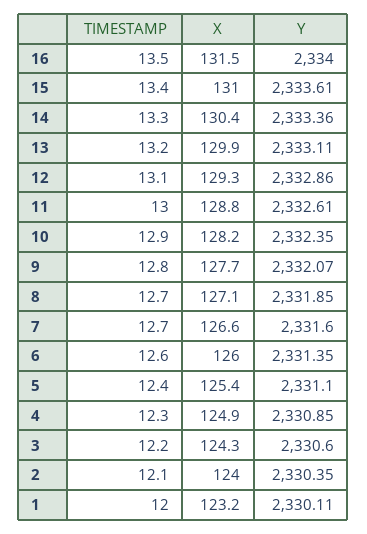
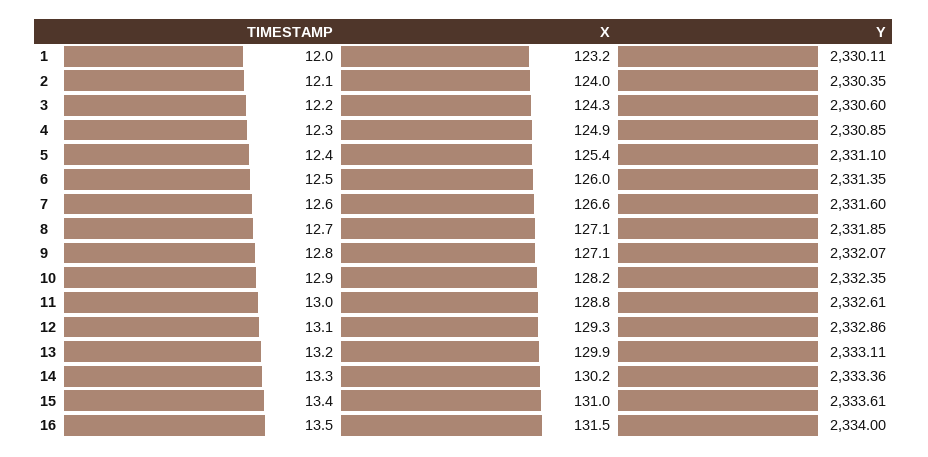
  {
    "TIMESTAMP": {
      "16": 13.5,
      "15": 13.4,
      "14": 13.3,
      "13": 13.2,
      "12": 13.1,
      "11": 13,
      "10": 12.9,
      "9": 12.8,
      "8": 12.7,
-     "7": 12.7,
+     "7": 12.6,
-     "6": 12.6,
+     "6": 12.5,
      "5": 12.4,
      "4": 12.3,
      "3": 12.2,
      "2": 12.1,
      "1": 12
    },
    "X": {
      "16": 131.5,
      "15": 131,
-     "14": 130.4,
+     "14": 130.2,
      "13": 129.9,
      "12": 129.3,
      "11": 128.8,
      "10": 128.2,
-     "9": 127.7,
+     "9": 127.1,
      "8": 127.1,
      "7": 126.6,
      "6": 126,
      "5": 125.4,
      "4": 124.9,
      "3": 124.3,
      "2": 124,
      "1": 123.2
    },
    "Y": {
      "16": 2334,
      "15": 2333.61,
      "14": 2333.36,
      "13": 2333.11,
      "12": 2332.86,
      "11": 2332.61,
      "10": 2332.35,
      "9": 2332.07,
      "8": 2331.85,
      "7": 2331.6,
      "6": 2331.35,
      "5": 2331.1,
      "4": 2330.85,
      "3": 2330.6,
      "2": 2330.35,
      "1": 2330.11
    }
  }

